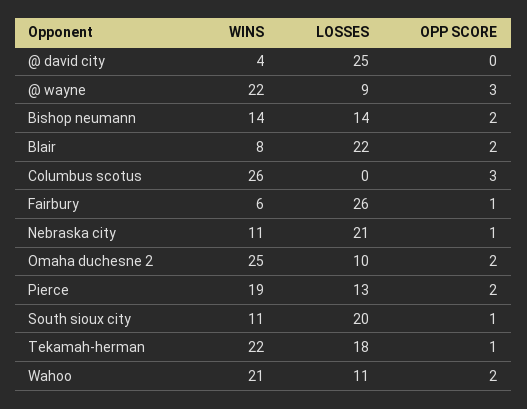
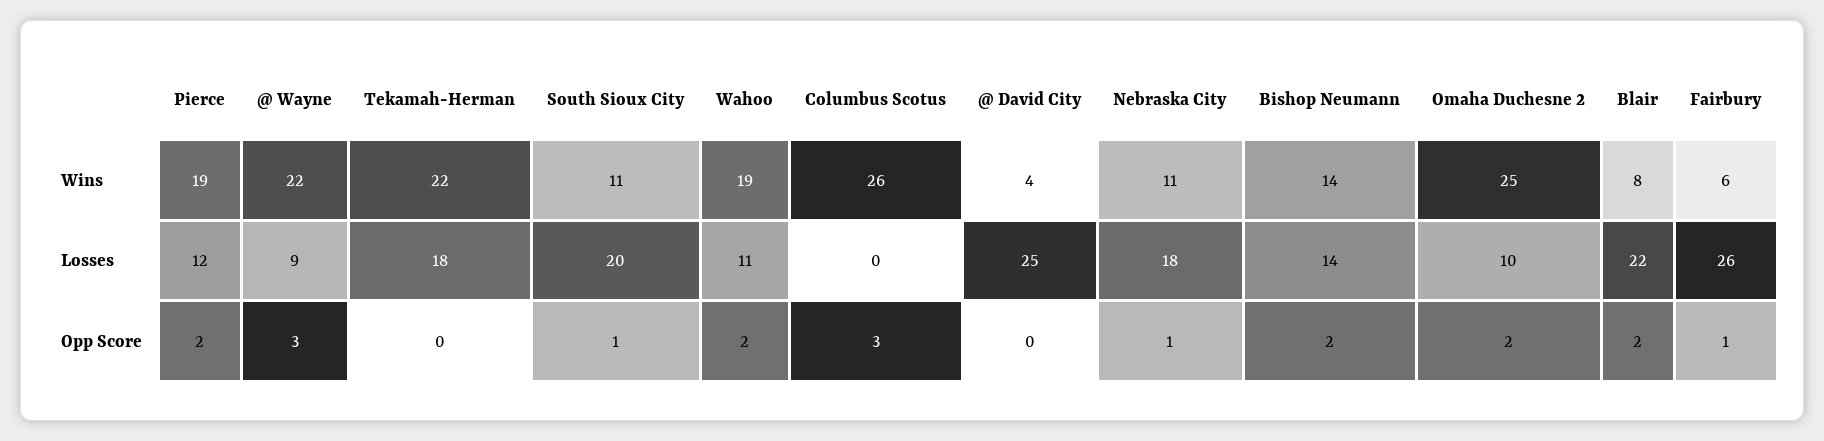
  {
    "WINS": {
      "@ david city": 4,
      "@ wayne": 22,
      "Bishop neumann": 14,
      "Blair": 8,
      "Columbus scotus": 26,
      "Fairbury": 6,
      "Nebraska city": 11,
      "Omaha duchesne 2": 25,
      "Pierce": 19,
      "South sioux city": 11,
      "Tekamah-herman": 22,
-     "Wahoo": 21
+     "Wahoo": 19
    },
    "LOSSES": {
      "@ david city": 25,
      "@ wayne": 9,
      "Bishop neumann": 14,
      "Blair": 22,
      "Columbus scotus": 0,
      "Fairbury": 26,
-     "Nebraska city": 21,
+     "Nebraska city": 18,
      "Omaha duchesne 2": 10,
-     "Pierce": 13,
+     "Pierce": 12,
      "South sioux city": 20,
      "Tekamah-herman": 18,
      "Wahoo": 11
    },
    "OPP SCORE": {
      "@ david city": 0,
      "@ wayne": 3,
      "Bishop neumann": 2,
      "Blair": 2,
      "Columbus scotus": 3,
      "Fairbury": 1,
      "Nebraska city": 1,
      "Omaha duchesne 2": 2,
      "Pierce": 2,
      "South sioux city": 1,
-     "Tekamah-herman": 1,
+     "Tekamah-herman": 0,
      "Wahoo": 2
    }
  }

